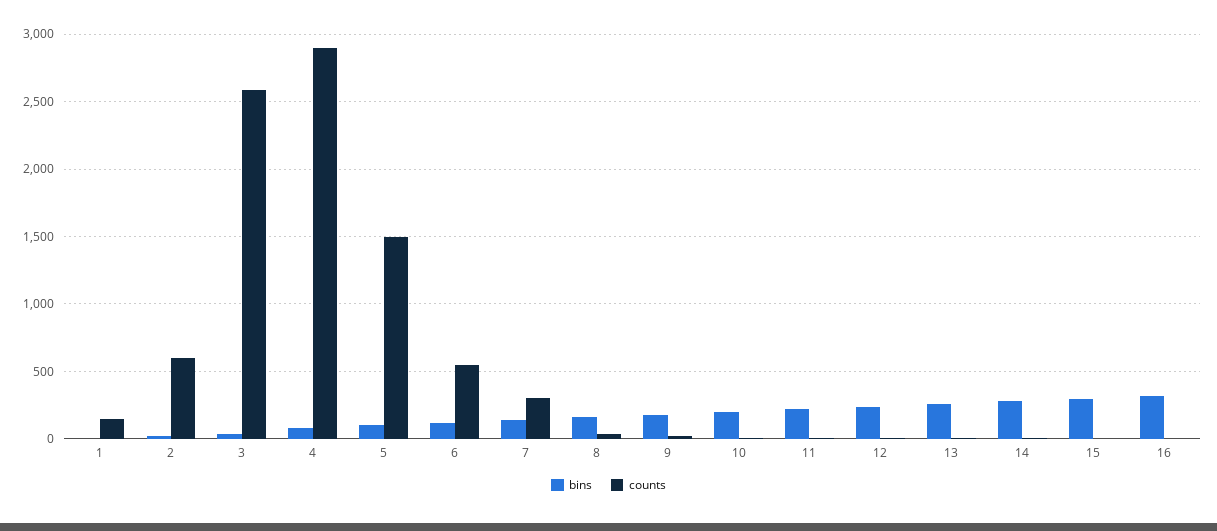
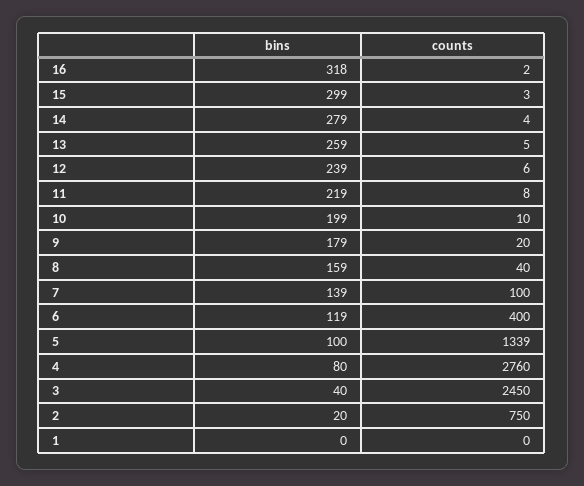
  {
    "bins": {
      "1": 0,
      "2": 20,
      "3": 40,
      "4": 80,
      "5": 100,
      "6": 119,
      "7": 139,
      "8": 159,
      "9": 179,
      "10": 199,
      "11": 219,
      "12": 239,
      "13": 259,
      "14": 279,
      "15": 299,
      "16": 318
    },
    "counts": {
-     "1": 150,
+     "1": 0,
-     "2": 600,
+     "2": 750,
-     "3": 2600,
+     "3": 2450,
-     "4": 2900,
+     "4": 2760,
-     "5": 1500,
+     "5": 1339,
-     "6": 550,
+     "6": 400,
-     "7": 300,
+     "7": 100,
      "8": 40,
      "9": 20,
      "10": 10,
      "11": 8,
      "12": 6,
      "13": 5,
      "14": 4,
      "15": 3,
      "16": 2
    }
  }

